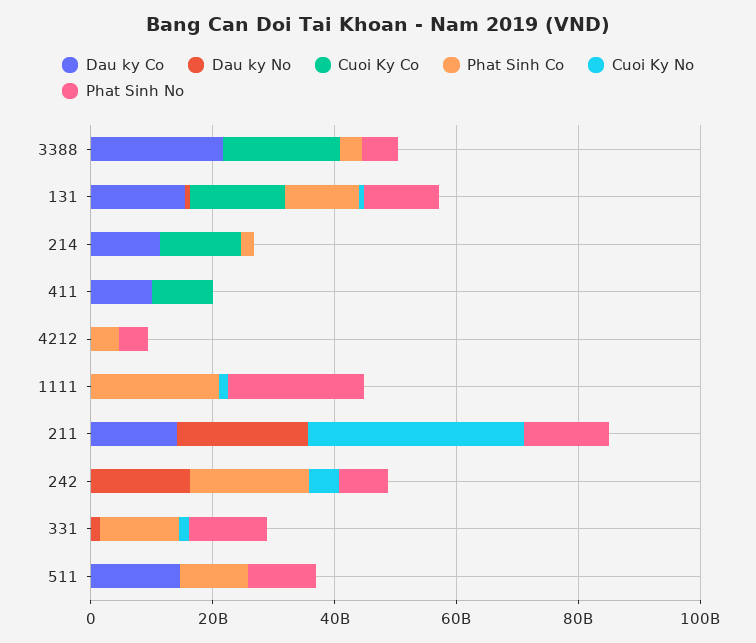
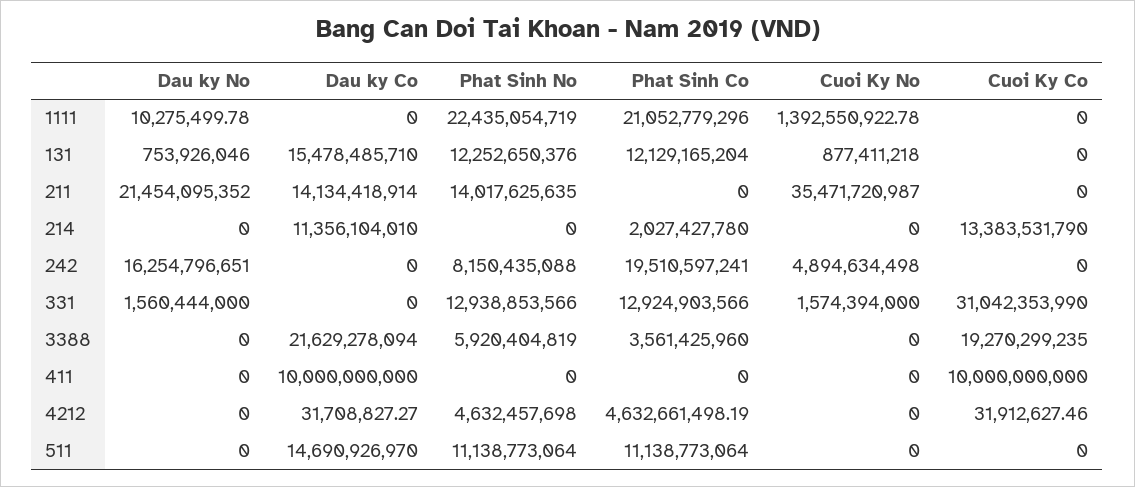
  {
    "Dau ky Co": {
      "3388": 21629278094,
      "131": 15478485710,
      "214": 11356104010,
      "411": 10000000000,
      "4212": 31708827.27,
      "1111": 0,
      "211": 14134418914,
      "242": 0,
      "331": 0,
      "511": 14690926970
    },
    "Dau ky No": {
      "3388": 0,
      "131": 753926046,
      "214": 0,
      "411": 0,
      "4212": 0,
      "1111": 10275499.78,
      "211": 21454095352,
      "242": 16254796651,
      "331": 1560444000,
      "511": 0
    },
    "Cuoi Ky Co": {
      "3388": 19270299235,
-     "131": 15000000000,
+     "131": 0,
      "214": 13383531790,
      "411": 10000000000,
      "4212": 31912627.46,
      "1111": 0,
      "211": 0,
      "242": 0,
-     "331": 0,
+     "331": 31042353990,
      "511": 0
    },
    "Phat Sinh Co": {
      "3388": 3561425960,
      "131": 12129165204,
      "214": 2027427780,
      "411": 0,
      "4212": 4632661498.19,
      "1111": 21052779296,
      "211": 0,
      "242": 19510597241,
      "331": 12924903566,
      "511": 11138773064
    },
    "Cuoi Ky No": {
      "3388": 0,
      "131": 877411218,
      "214": 0,
      "411": 0,
      "4212": 0,
      "1111": 1392550922.78,
      "211": 35471720987,
      "242": 4894634498,
      "331": 1574394000,
      "511": 0
    },
    "Phat Sinh No": {
      "3388": 5920404819,
      "131": 12252650376,
      "214": 0,
      "411": 0,
      "4212": 4632457698,
      "1111": 22435054719,
      "211": 14017625635,
      "242": 8150435088,
      "331": 12938853566,
      "511": 11138773064
    }
  }

